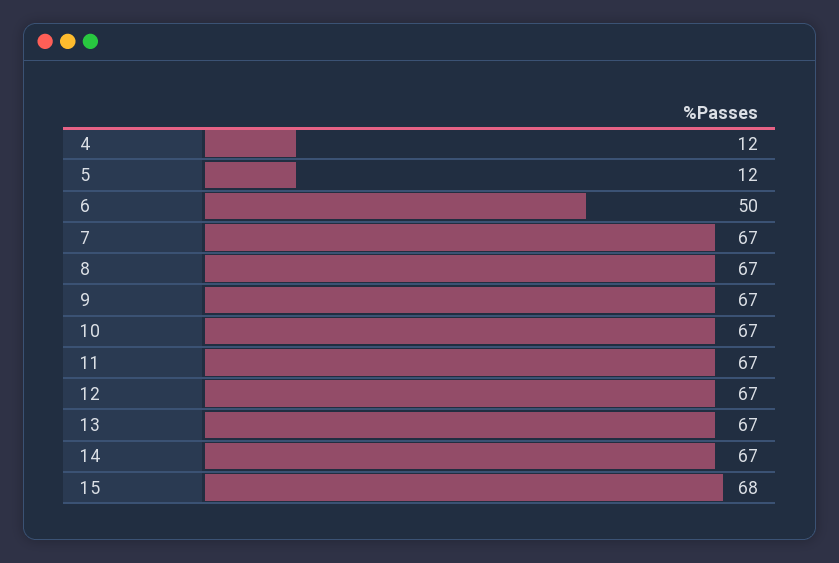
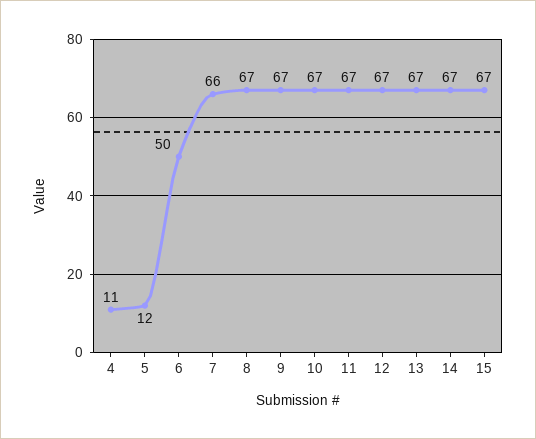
  {
-   "4": 12,
+   "4": 11,
    "5": 12,
    "6": 50,
-   "7": 67,
+   "7": 66,
    "8": 67,
    "9": 67,
    "10": 67,
    "11": 67,
    "12": 67,
    "13": 67,
    "14": 67,
-   "15": 68
+   "15": 67
  }

